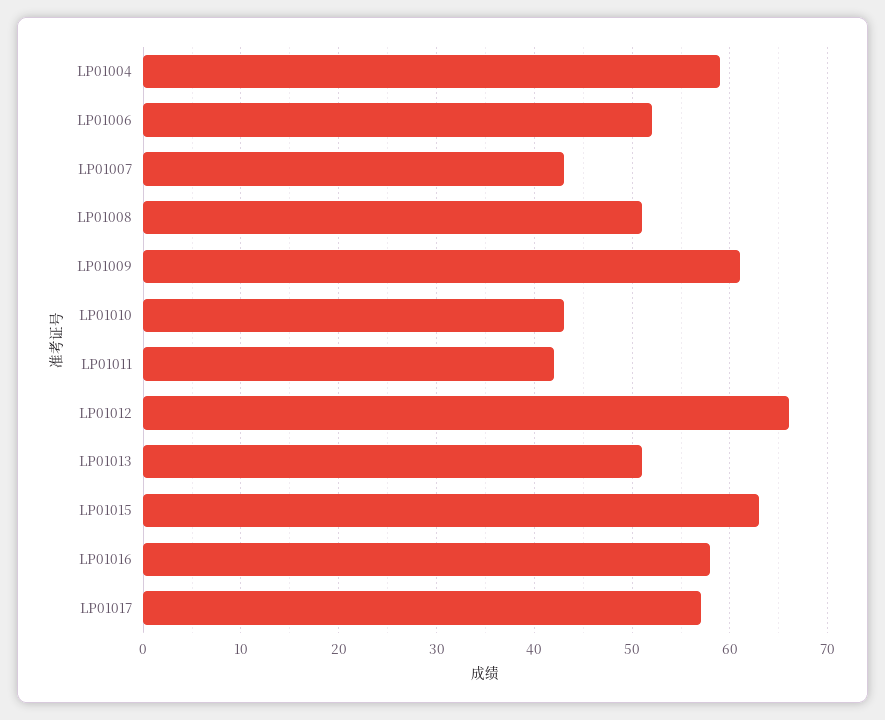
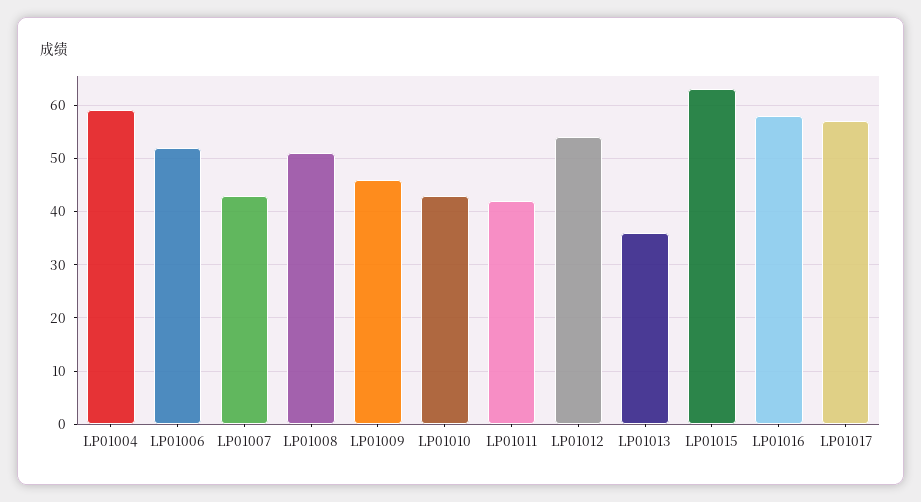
  {
    "LP01004": 59,
    "LP01006": 52,
    "LP01007": 43,
    "LP01008": 51,
-   "LP01009": 61,
+   "LP01009": 45,
    "LP01010": 43,
    "LP01011": 42,
-   "LP01012": 66,
+   "LP01012": 55,
-   "LP01013": 51,
+   "LP01013": 35,
    "LP01015": 63,
    "LP01016": 58,
    "LP01017": 57
  }

